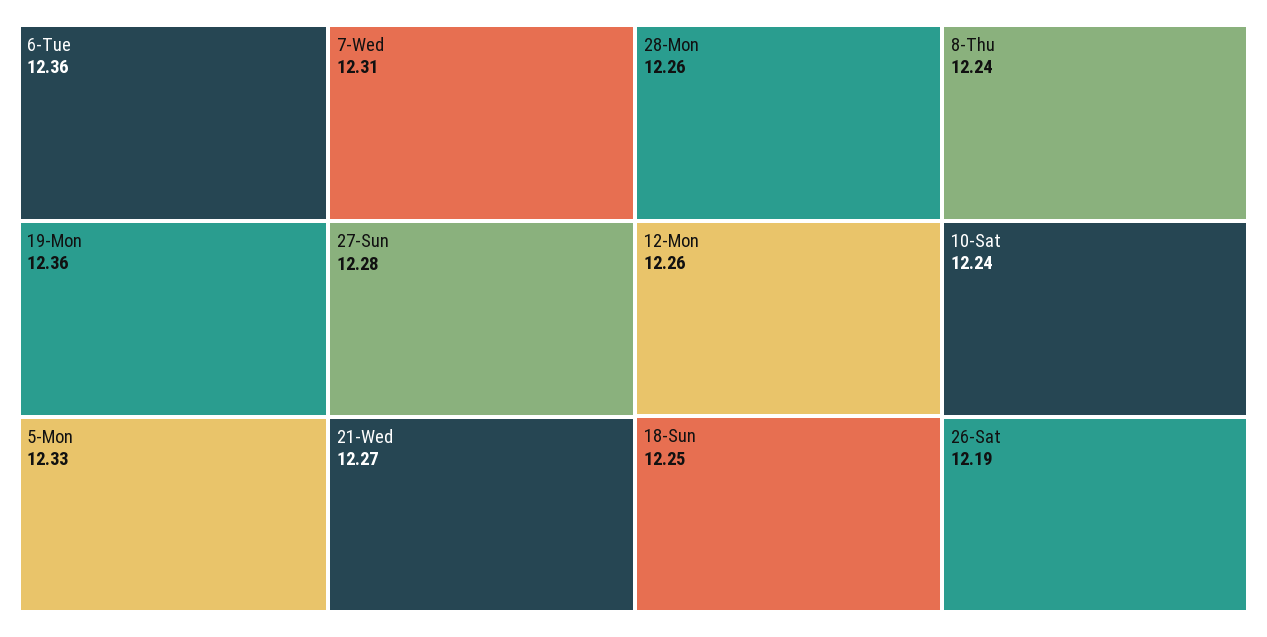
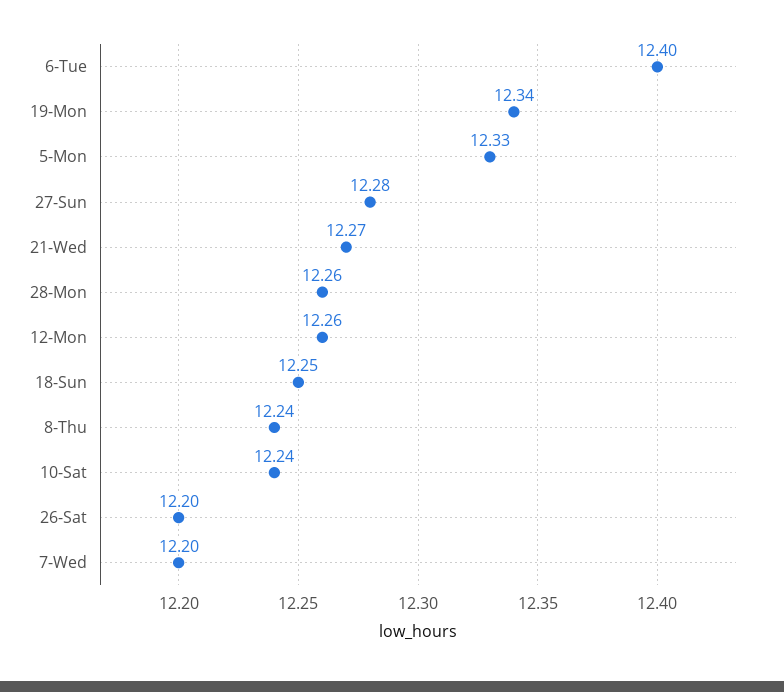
  {
-   "6-Tue": 12.36,
+   "6-Tue": 12.4,
-   "19-Mon": 12.36,
+   "19-Mon": 12.34,
    "5-Mon": 12.33,
-   "7-Wed": 12.31,
+   "7-Wed": 12.2,
    "27-Sun": 12.28,
    "21-Wed": 12.27,
    "28-Mon": 12.26,
    "12-Mon": 12.26,
    "18-Sun": 12.25,
    "8-Thu": 12.24,
    "10-Sat": 12.24,
-   "26-Sat": 12.19
+   "26-Sat": 12.2
  }

